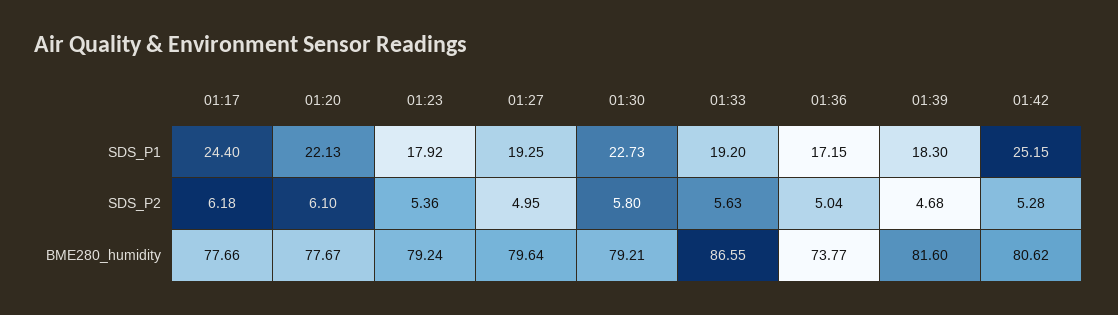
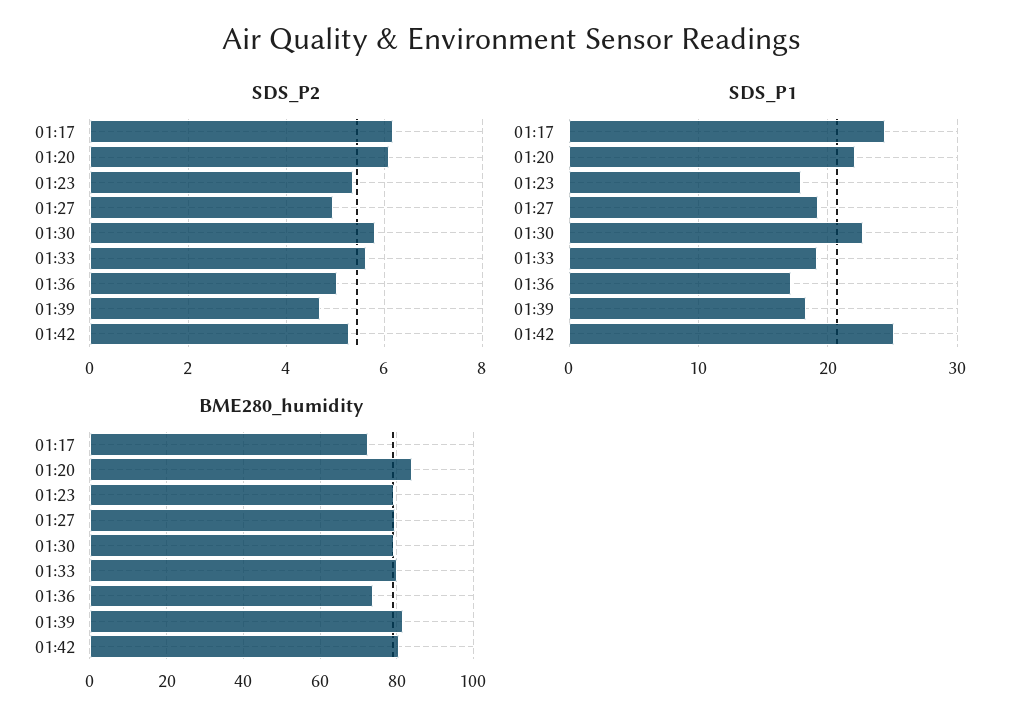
  {
    "SDS_P1": {
      "01:17": 24.4,
      "01:20": 22.13,
      "01:23": 17.92,
      "01:27": 19.25,
      "01:30": 22.73,
      "01:33": 19.2,
      "01:36": 17.15,
      "01:39": 18.3,
      "01:42": 25.15
    },
    "SDS_P2": {
      "01:17": 6.18,
      "01:20": 6.1,
      "01:23": 5.36,
      "01:27": 4.95,
      "01:30": 5.8,
      "01:33": 5.63,
      "01:36": 5.04,
      "01:39": 4.68,
      "01:42": 5.28
    },
    "BME280_humidity": {
-     "01:17": 77.66,
+     "01:17": 72,
-     "01:20": 77.67,
+     "01:20": 84,
      "01:23": 79.24,
      "01:27": 79.64,
      "01:30": 79.21,
-     "01:33": 86.55,
+     "01:33": 80,
      "01:36": 73.77,
      "01:39": 81.6,
      "01:42": 80.62
    }
  }

